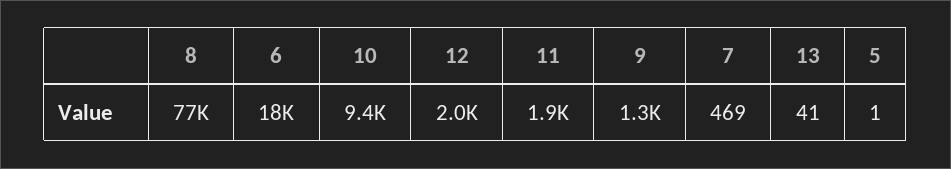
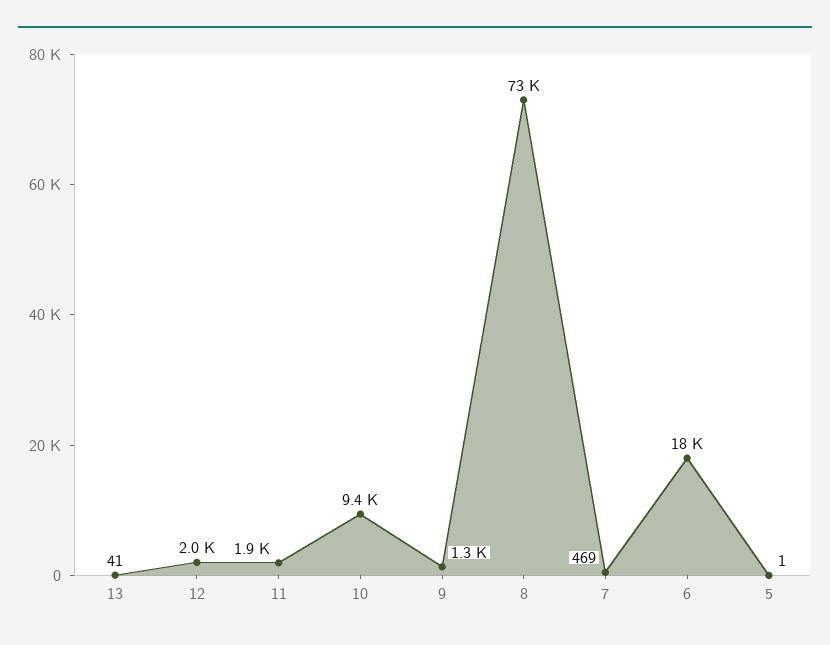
  {
-   "8": 77000,
+   "8": 73000,
    "6": 18000,
    "10": 9400,
    "12": 2000,
    "11": 1900,
    "9": 1300,
    "7": 469,
    "13": 41,
    "5": 1
  }

